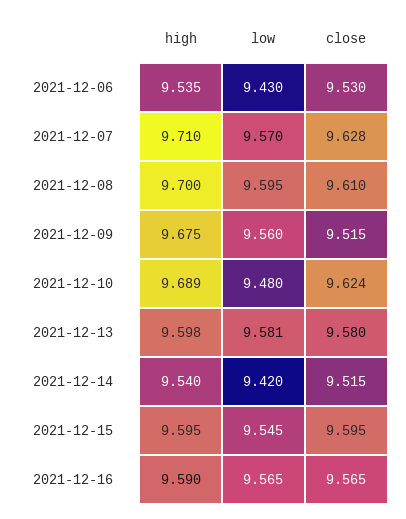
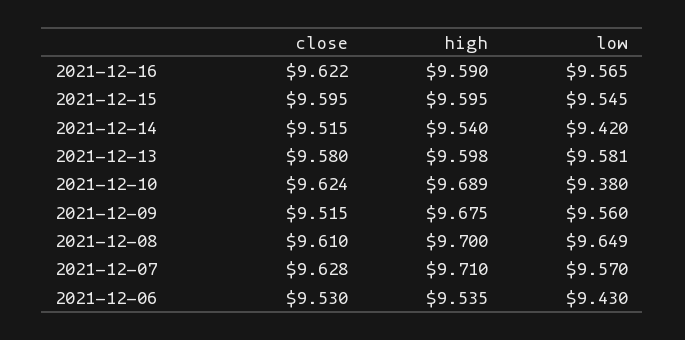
  {
    "high": {
      "2021-12-06": 9.535,
      "2021-12-07": 9.71,
      "2021-12-08": 9.7,
      "2021-12-09": 9.675,
      "2021-12-10": 9.689,
      "2021-12-13": 9.598,
      "2021-12-14": 9.54,
      "2021-12-15": 9.595,
      "2021-12-16": 9.59
    },
    "low": {
      "2021-12-06": 9.43,
      "2021-12-07": 9.57,
-     "2021-12-08": 9.595,
+     "2021-12-08": 9.649,
      "2021-12-09": 9.56,
-     "2021-12-10": 9.48,
+     "2021-12-10": 9.38,
      "2021-12-13": 9.581,
      "2021-12-14": 9.42,
      "2021-12-15": 9.545,
      "2021-12-16": 9.565
    },
    "close": {
      "2021-12-06": 9.53,
      "2021-12-07": 9.628,
      "2021-12-08": 9.61,
      "2021-12-09": 9.515,
      "2021-12-10": 9.624,
      "2021-12-13": 9.58,
      "2021-12-14": 9.515,
      "2021-12-15": 9.595,
-     "2021-12-16": 9.565
+     "2021-12-16": 9.622
    }
  }

